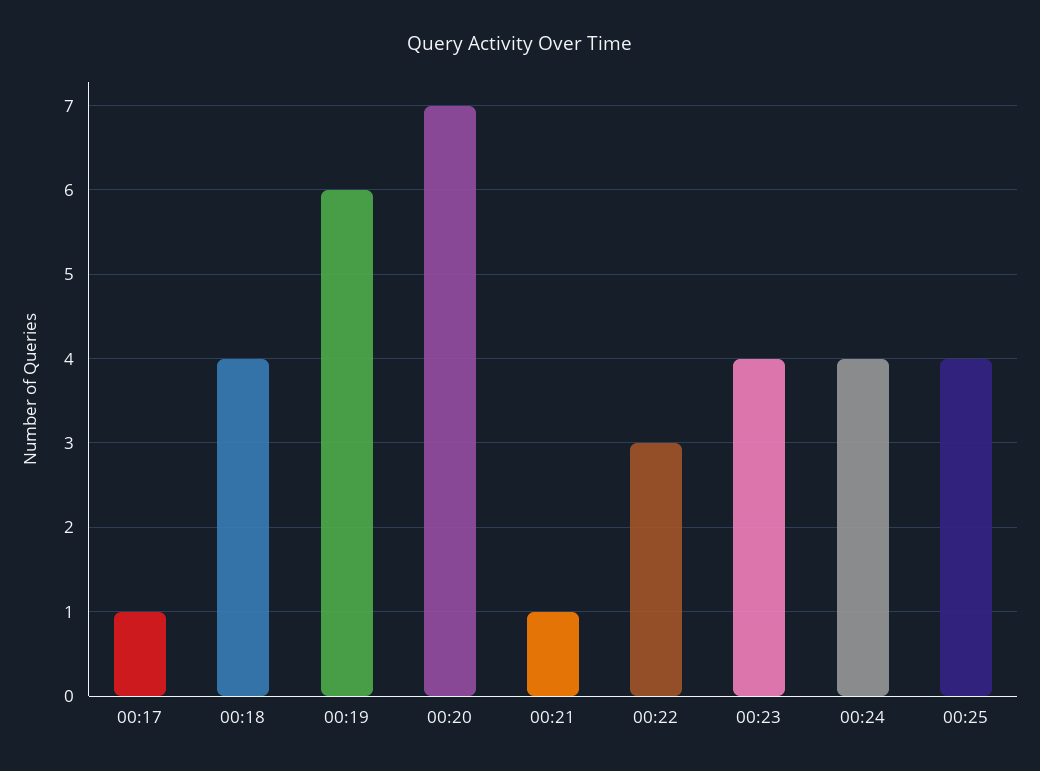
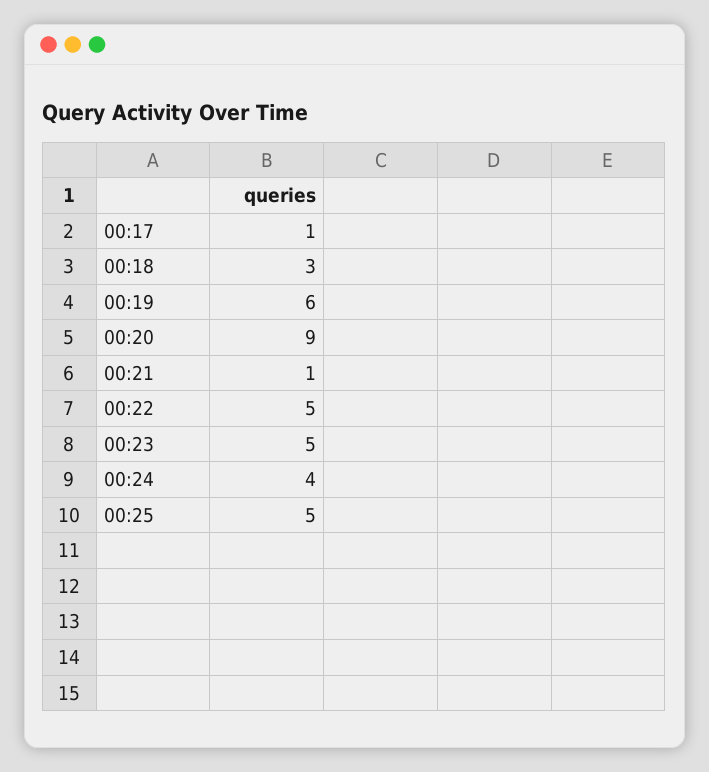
  {
    "00:17": 1,
-   "00:18": 4,
+   "00:18": 3,
    "00:19": 6,
-   "00:20": 7,
+   "00:20": 9,
    "00:21": 1,
-   "00:22": 3,
+   "00:22": 5,
-   "00:23": 4,
+   "00:23": 5,
    "00:24": 4,
-   "00:25": 4
+   "00:25": 5
  }

